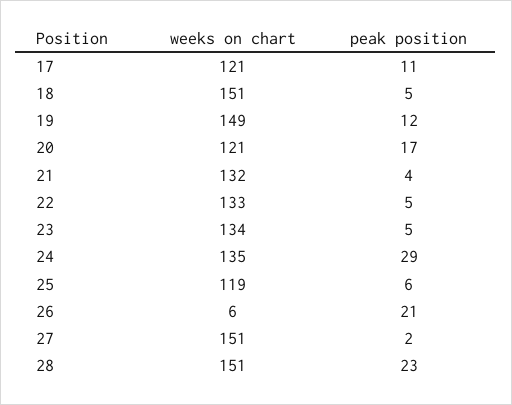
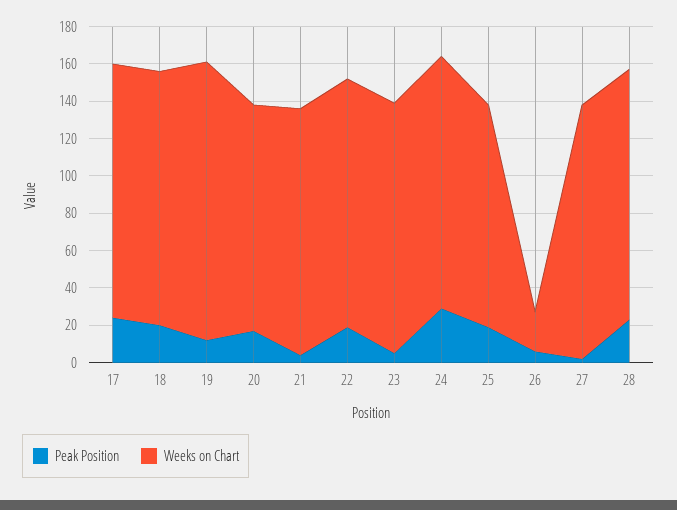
  {
    "weeks on chart": {
-     "17": 121,
+     "17": 135,
-     "18": 151,
+     "18": 135,
      "19": 149,
      "20": 121,
      "21": 132,
      "22": 133,
      "23": 134,
      "24": 135,
      "25": 119,
-     "26": 6,
+     "26": 20,
-     "27": 151,
+     "27": 135,
-     "28": 151
+     "28": 135
    },
    "peak position": {
-     "17": 11,
+     "17": 25,
-     "18": 5,
+     "18": 20,
      "19": 12,
      "20": 17,
      "21": 4,
-     "22": 5,
+     "22": 20,
      "23": 5,
      "24": 29,
-     "25": 6,
+     "25": 20,
-     "26": 21,
+     "26": 5,
      "27": 2,
      "28": 23
    }
  }

